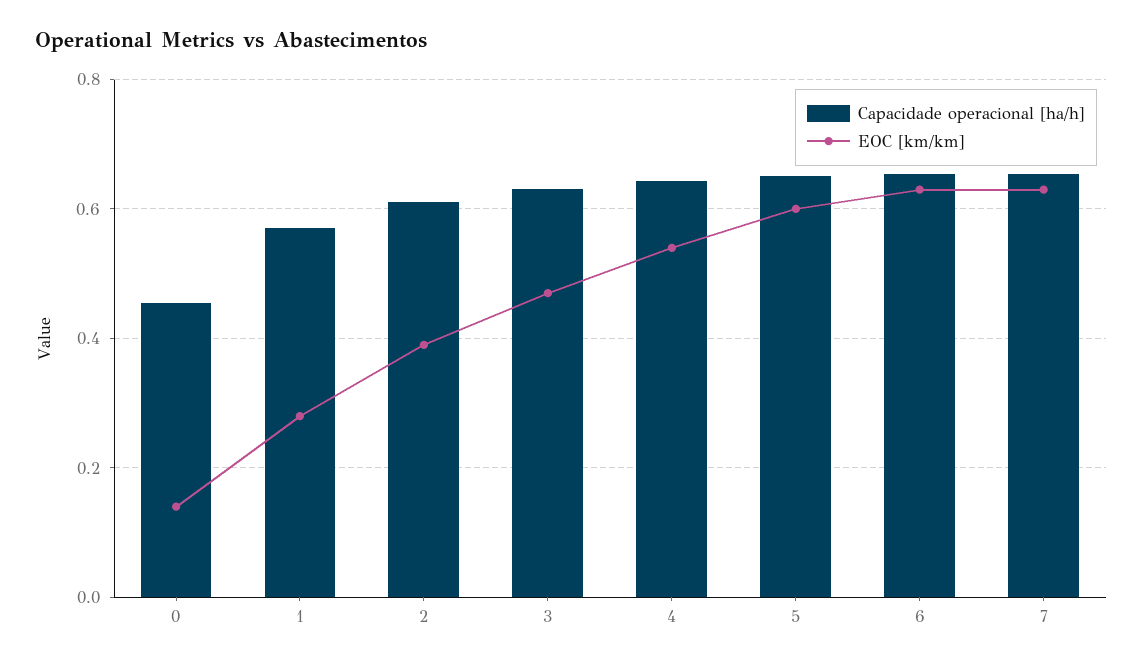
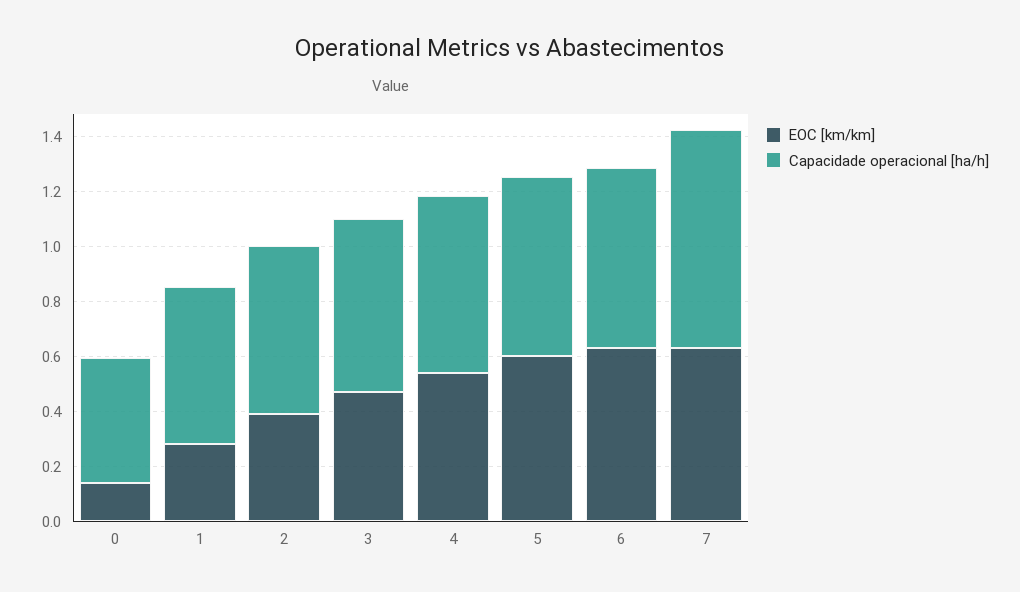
  {
    "Capacidade operacional [ha/h]": {
      "0": 0.46,
      "1": 0.58,
      "2": 0.62,
      "3": 0.64,
      "4": 0.64,
      "5": 0.66,
      "6": 0.66,
-     "7": 0.66
+     "7": 0.8
    },
    "EOC [km/km]": {
      "0": 0.14,
      "1": 0.28,
      "2": 0.4,
      "3": 0.48,
      "4": 0.54,
      "5": 0.6,
      "6": 0.64,
      "7": 0.64
    }
  }

